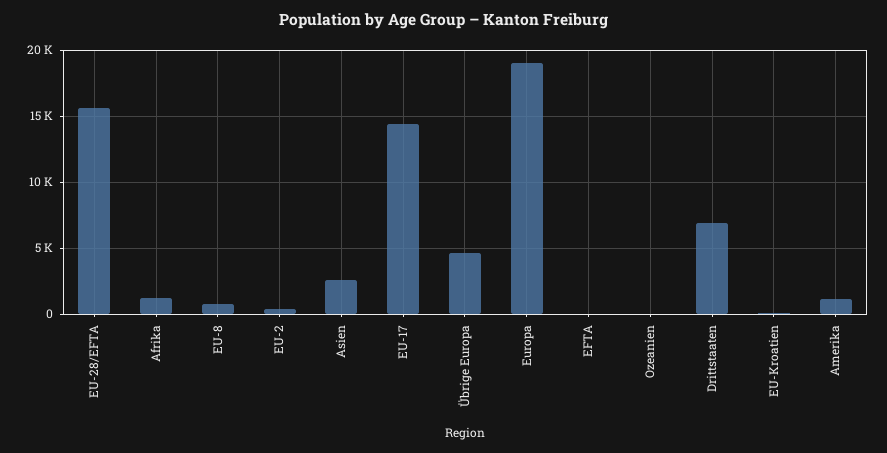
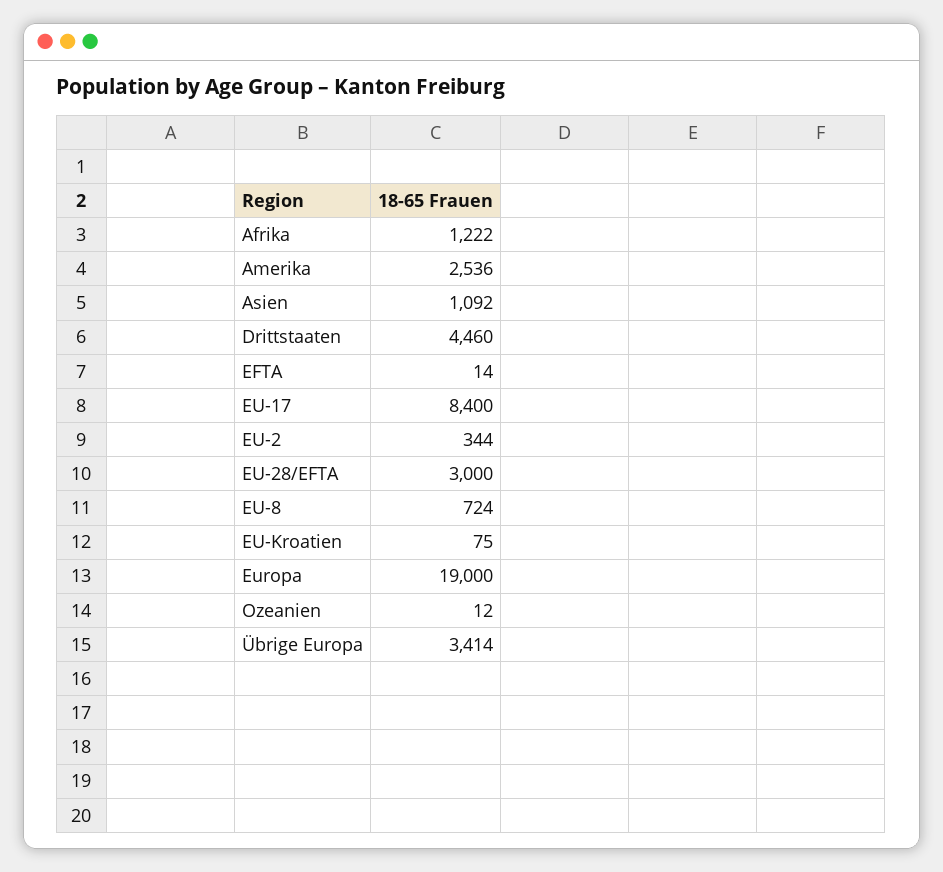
  {
-   "EU-28/EFTA": 15500,
+   "EU-28/EFTA": 3000,
    "Afrika": 1222,
    "EU-8": 724,
    "EU-2": 344,
-   "Asien": 2500,
+   "Asien": 1092,
-   "EU-17": 14500,
+   "EU-17": 8400,
-   "Übrige Europa": 4500,
+   "Übrige Europa": 3414,
    "Europa": 19000,
    "EFTA": 14,
    "Ozeanien": 12,
-   "Drittstaaten": 7000,
+   "Drittstaaten": 4460,
    "EU-Kroatien": 75,
-   "Amerika": 1000
+   "Amerika": 2536
  }

